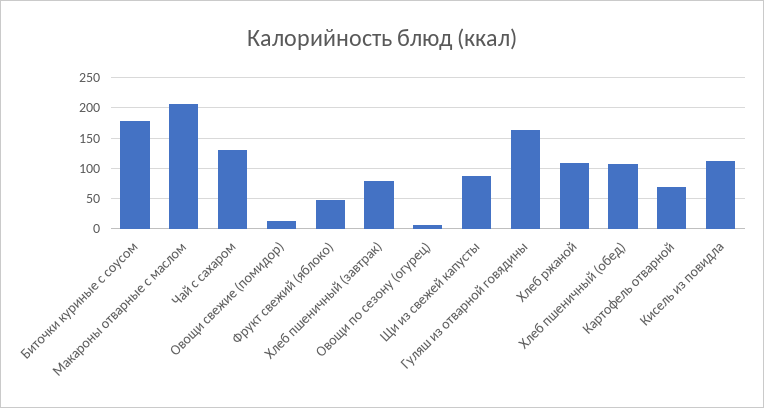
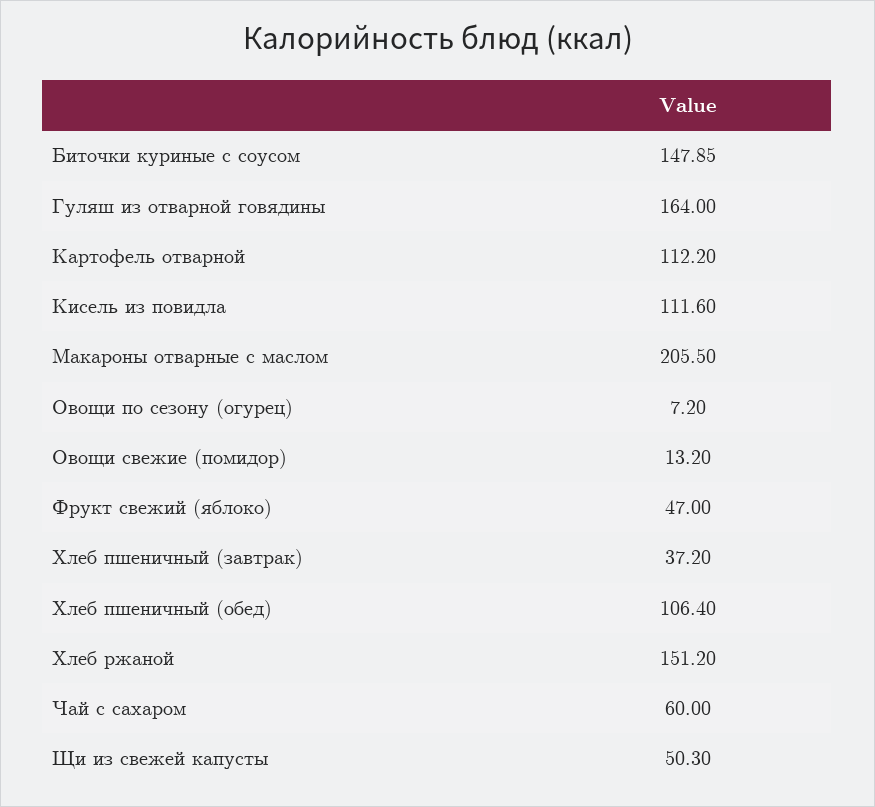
  {
-   "Биточки куриные с соусом": 180,
+   "Биточки куриные с соусом": 147.85,
    "Макароны отварные с маслом": 205.5,
-   "Чай с сахаром": 130,
+   "Чай с сахаром": 60,
    "Овощи свежие (помидор)": 13.2,
    "Фрукт свежий (яблоко)": 47,
-   "Хлеб пшеничный (завтрак)": 80,
+   "Хлеб пшеничный (завтрак)": 37.2,
    "Овощи по сезону (огурец)": 7.2,
-   "Щи из свежей капусты": 90,
+   "Щи из свежей капусты": 50.3,
    "Гуляш из отварной говядины": 164,
-   "Хлеб ржаной": 110,
+   "Хлеб ржаной": 151.2,
    "Хлеб пшеничный (обед)": 106.4,
-   "Картофель отварной": 70,
+   "Картофель отварной": 112.2,
    "Кисель из повидла": 111.6
  }

